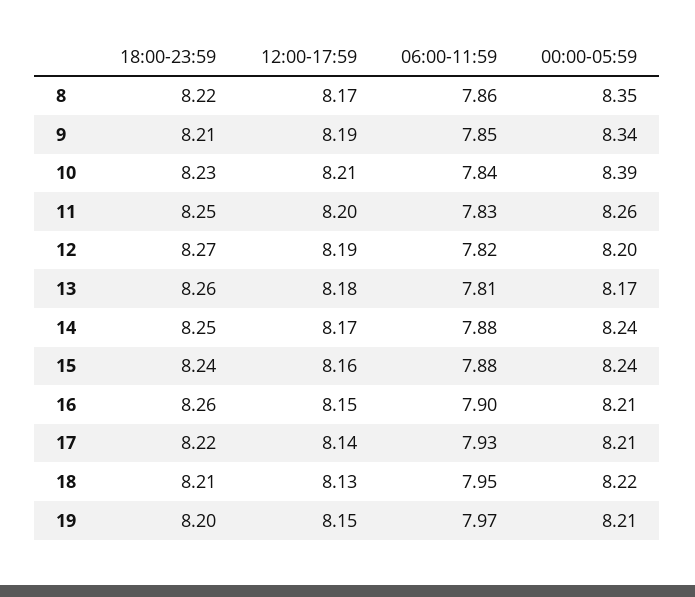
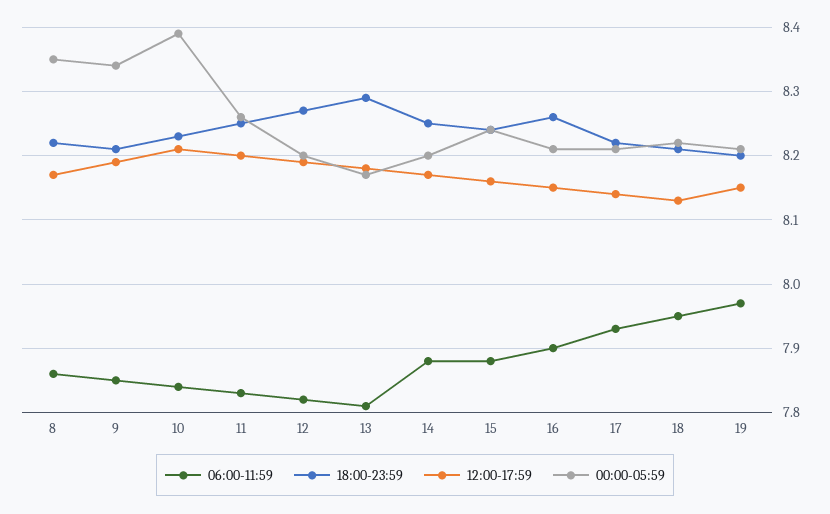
  {
    "18:00-23:59": {
      "8": 8.22,
      "9": 8.21,
      "10": 8.23,
      "11": 8.25,
      "12": 8.27,
-     "13": 8.26,
+     "13": 8.29,
      "14": 8.25,
      "15": 8.24,
      "16": 8.26,
      "17": 8.22,
      "18": 8.21,
      "19": 8.2
    },
    "12:00-17:59": {
      "8": 8.17,
      "9": 8.19,
      "10": 8.21,
      "11": 8.2,
      "12": 8.19,
      "13": 8.18,
      "14": 8.17,
      "15": 8.16,
      "16": 8.15,
      "17": 8.14,
      "18": 8.13,
      "19": 8.15
    },
    "06:00-11:59": {
      "8": 7.86,
      "9": 7.85,
      "10": 7.84,
      "11": 7.83,
      "12": 7.82,
      "13": 7.81,
      "14": 7.88,
      "15": 7.88,
      "16": 7.9,
      "17": 7.93,
      "18": 7.95,
      "19": 7.97
    },
    "00:00-05:59": {
      "8": 8.35,
      "9": 8.34,
      "10": 8.39,
      "11": 8.26,
      "12": 8.2,
      "13": 8.17,
-     "14": 8.24,
+     "14": 8.2,
      "15": 8.24,
      "16": 8.21,
      "17": 8.21,
      "18": 8.22,
      "19": 8.21
    }
  }

